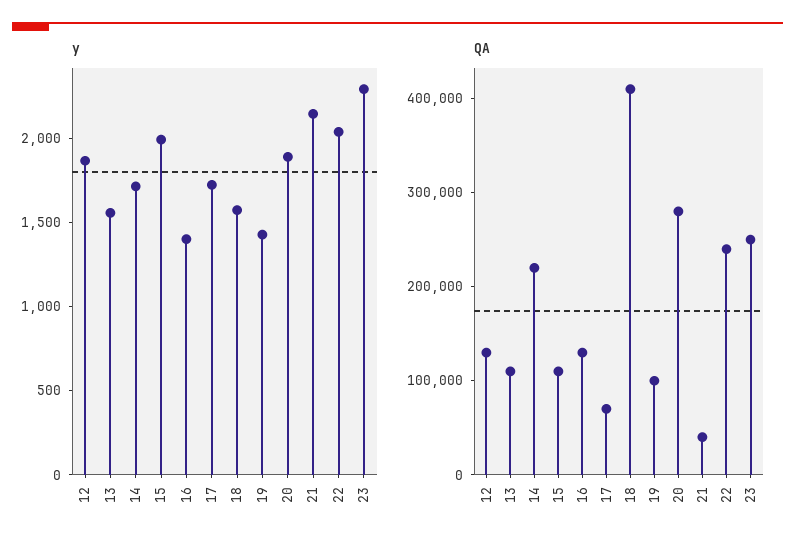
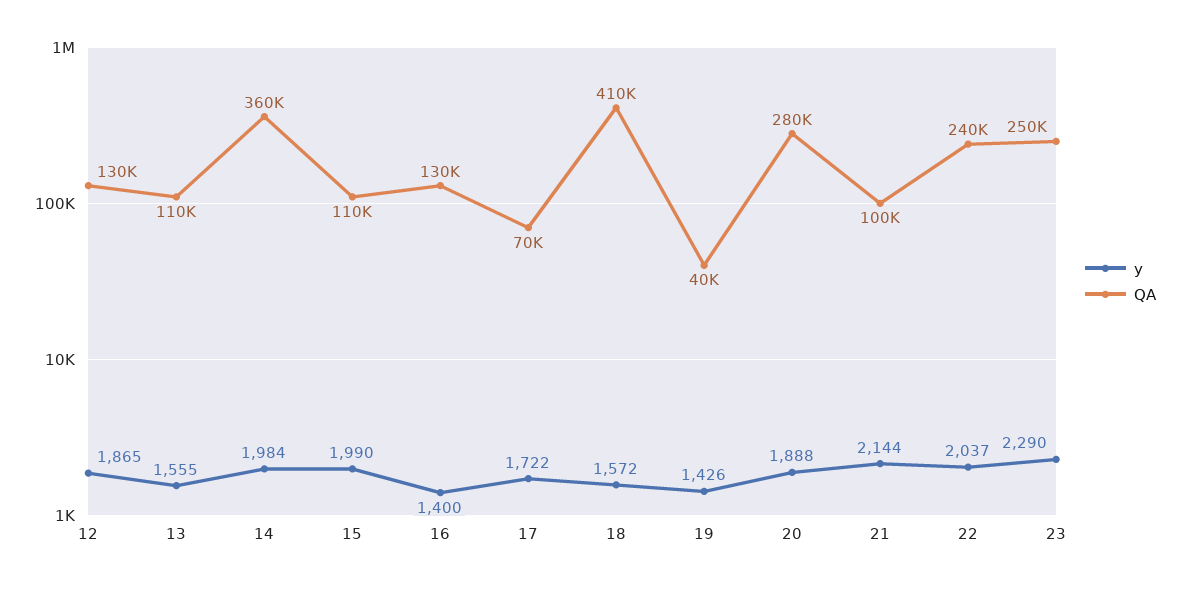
  {
    "y": {
      "12": 1865,
      "13": 1555,
-     "14": 1700,
+     "14": 1984,
      "15": 1990,
      "16": 1400,
      "17": 1722,
      "18": 1572,
      "19": 1426,
      "20": 1888,
      "21": 2144,
      "22": 2037,
      "23": 2290
    },
    "QA": {
      "12": 130000,
      "13": 110000,
-     "14": 220000,
+     "14": 360000,
      "15": 110000,
      "16": 130000,
      "17": 70000,
      "18": 410000,
-     "19": 100000,
+     "19": 40000,
      "20": 280000,
-     "21": 40000,
+     "21": 100000,
      "22": 240000,
      "23": 250000
    }
  }

